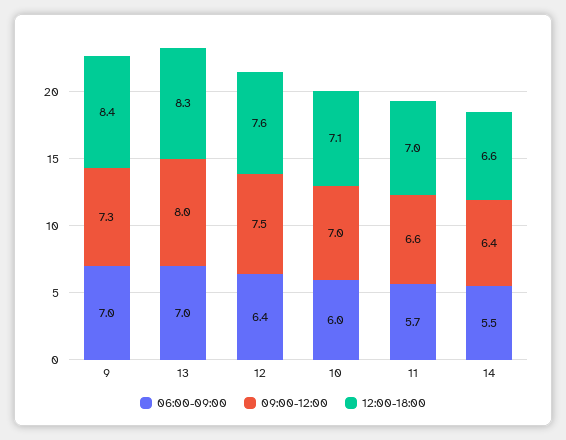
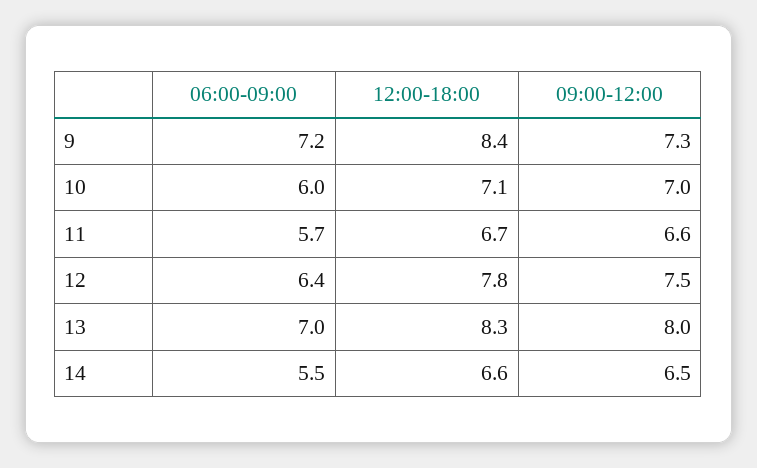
  {
    "06:00-09:00": {
-     "9": 7,
+     "9": 7.2,
      "13": 7,
      "12": 6.4,
      "10": 6,
      "11": 5.7,
      "14": 5.5
    },
    "09:00-12:00": {
      "9": 7.3,
      "13": 8,
      "12": 7.5,
      "10": 7,
      "11": 6.6,
-     "14": 6.4
+     "14": 6.5
    },
    "12:00-18:00": {
      "9": 8.4,
      "13": 8.3,
-     "12": 7.6,
+     "12": 7.8,
      "10": 7.1,
-     "11": 7,
+     "11": 6.7,
      "14": 6.6
    }
  }

